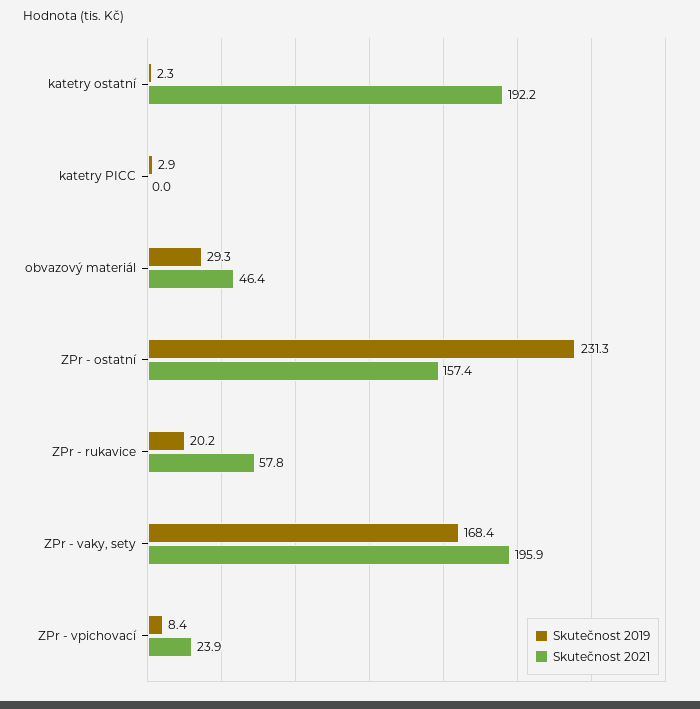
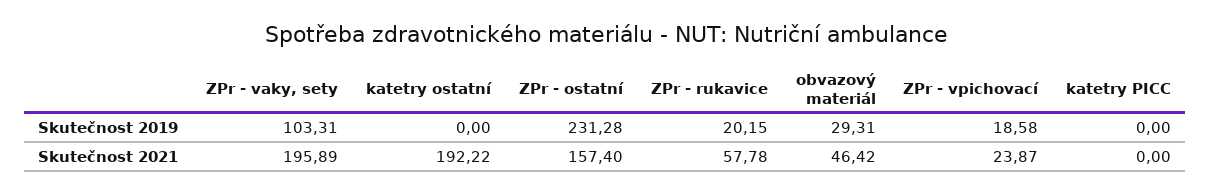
  {
    "Skutečnost 2019": {
-     "katetry ostatní": 2.3,
+     "katetry ostatní": 0,
-     "katetry PICC": 2.9,
+     "katetry PICC": 0,
      "obvazový materiál": 29.31,
      "ZPr - ostatní": 231.28,
      "ZPr - rukavice": 20.15,
-     "ZPr - vaky, sety": 168.4,
+     "ZPr - vaky, sety": 103.31,
-     "ZPr - vpichovací": 8.4
+     "ZPr - vpichovací": 18.58
    },
    "Skutečnost 2021": {
      "katetry ostatní": 192.22,
      "katetry PICC": 0,
      "obvazový materiál": 46.42,
      "ZPr - ostatní": 157.4,
      "ZPr - rukavice": 57.78,
      "ZPr - vaky, sety": 195.89,
      "ZPr - vpichovací": 23.87
    }
  }

